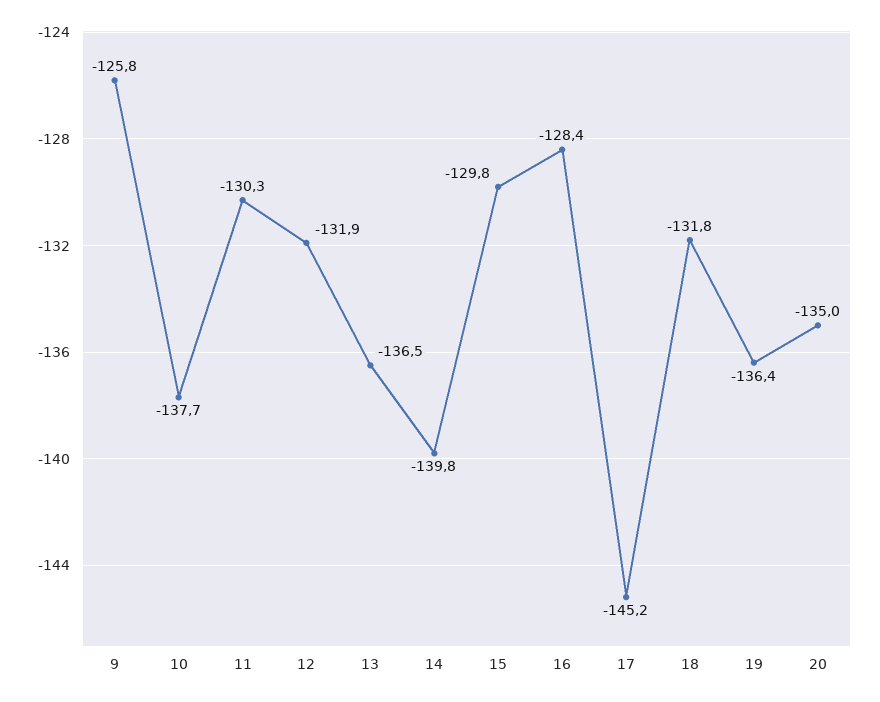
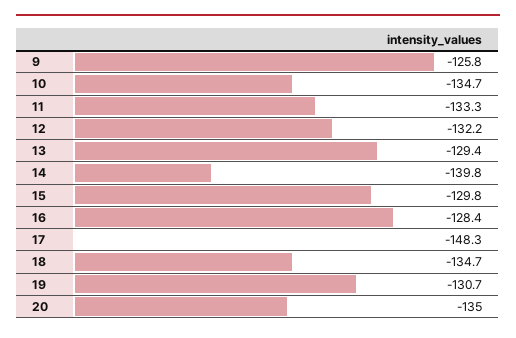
  {
    "9": -125.8,
-   "10": -137.7,
+   "10": -134.7,
-   "11": -130.3,
+   "11": -133.3,
-   "12": -131.9,
+   "12": -132.2,
-   "13": -136.5,
+   "13": -129.4,
    "14": -139.8,
    "15": -129.8,
    "16": -128.4,
-   "17": -145.2,
+   "17": -148.3,
-   "18": -131.8,
+   "18": -134.7,
-   "19": -136.4,
+   "19": -130.7,
    "20": -135
  }

